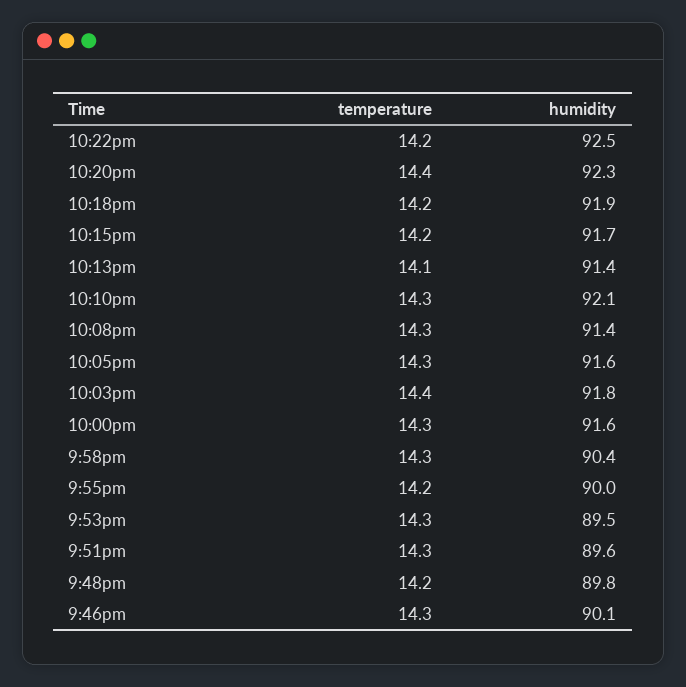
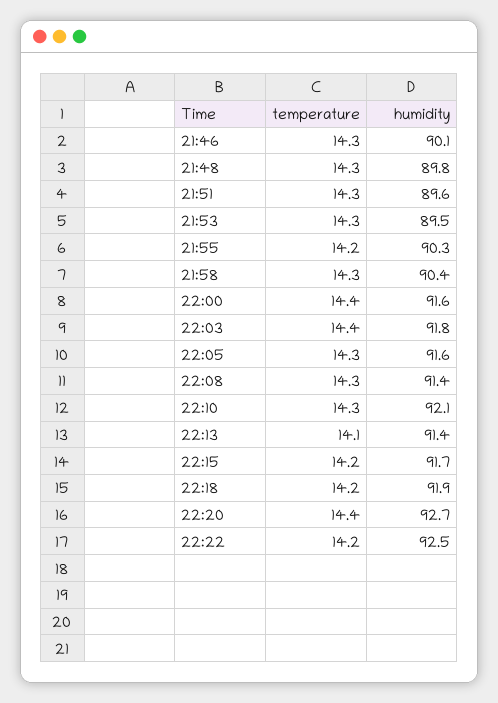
  {
    "temperature": {
      "10:22pm": 14.2,
      "10:20pm": 14.4,
      "10:18pm": 14.2,
      "10:15pm": 14.2,
      "10:13pm": 14.1,
      "10:10pm": 14.3,
      "10:08pm": 14.3,
      "10:05pm": 14.3,
      "10:03pm": 14.4,
-     "10:00pm": 14.3,
+     "10:00pm": 14.4,
      "9:58pm": 14.3,
      "9:55pm": 14.2,
      "9:53pm": 14.3,
      "9:51pm": 14.3,
-     "9:48pm": 14.2,
+     "9:48pm": 14.3,
      "9:46pm": 14.3
    },
    "humidity": {
      "10:22pm": 92.5,
-     "10:20pm": 92.3,
+     "10:20pm": 92.7,
      "10:18pm": 91.9,
      "10:15pm": 91.7,
      "10:13pm": 91.4,
      "10:10pm": 92.1,
      "10:08pm": 91.4,
      "10:05pm": 91.6,
      "10:03pm": 91.8,
      "10:00pm": 91.6,
      "9:58pm": 90.4,
-     "9:55pm": 90,
+     "9:55pm": 90.3,
      "9:53pm": 89.5,
      "9:51pm": 89.6,
      "9:48pm": 89.8,
      "9:46pm": 90.1
    }
  }

